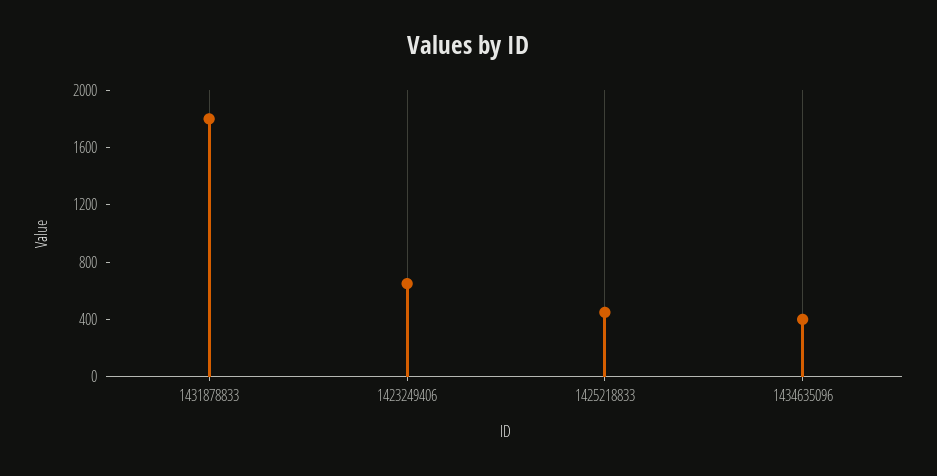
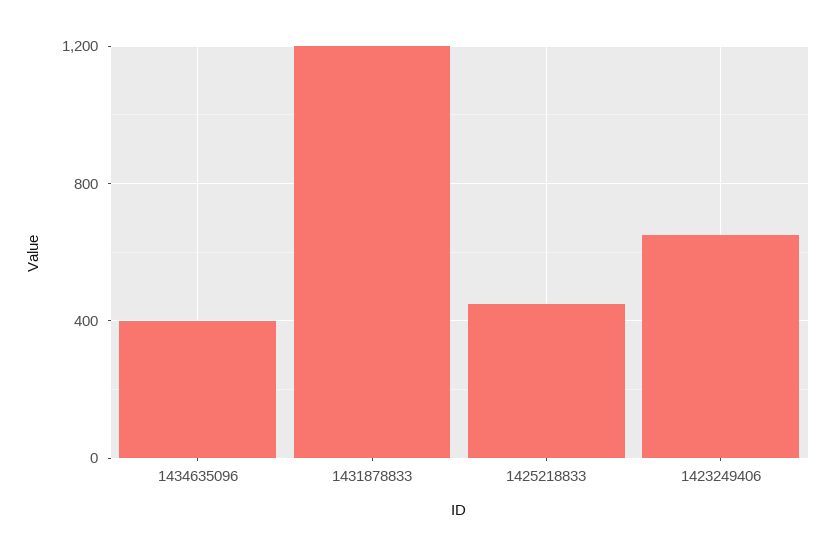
  {
-   "1431878833": 1800,
+   "1431878833": 1200,
    "1423249406": 650,
    "1425218833": 450,
    "1434635096": 400
  }

